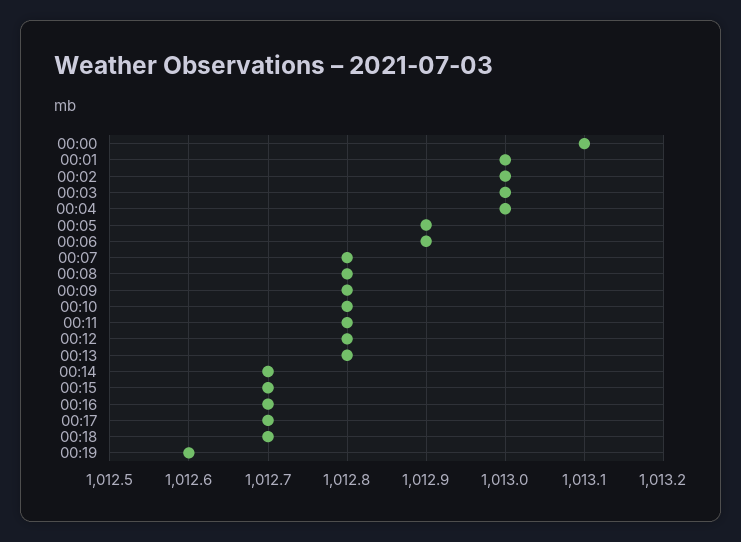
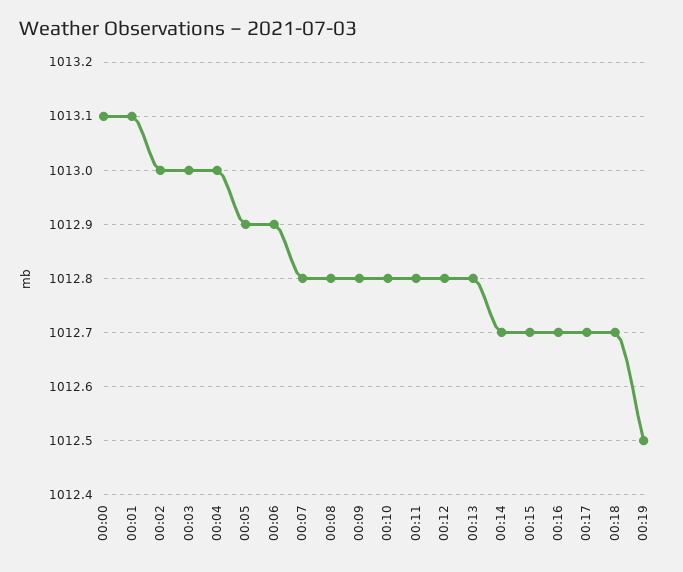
  {
    "00:00": 1013.1,
-   "00:01": 1013,
+   "00:01": 1013.1,
    "00:02": 1013,
    "00:03": 1013,
    "00:04": 1013,
    "00:05": 1012.9,
    "00:06": 1012.9,
    "00:07": 1012.8,
    "00:08": 1012.8,
    "00:09": 1012.8,
    "00:10": 1012.8,
    "00:11": 1012.8,
    "00:12": 1012.8,
    "00:13": 1012.8,
    "00:14": 1012.7,
    "00:15": 1012.7,
    "00:16": 1012.7,
    "00:17": 1012.7,
    "00:18": 1012.7,
-   "00:19": 1012.6
+   "00:19": 1012.5
  }

